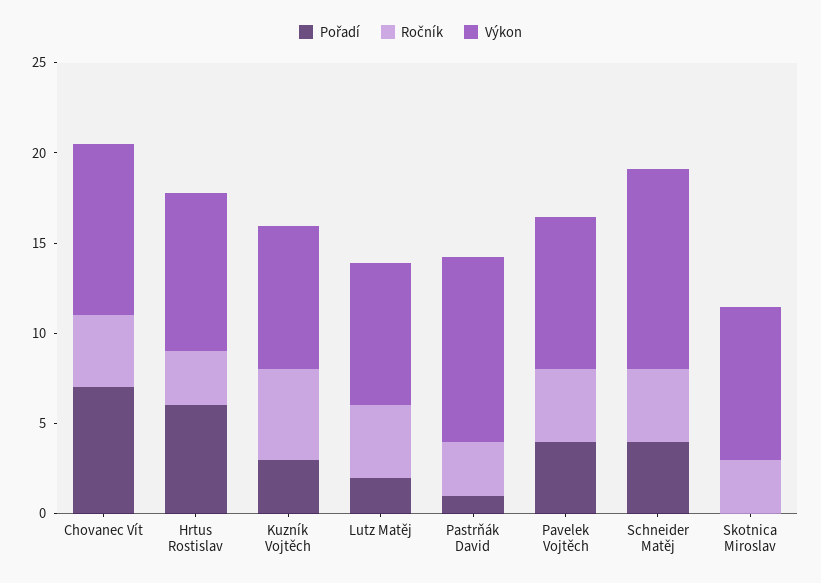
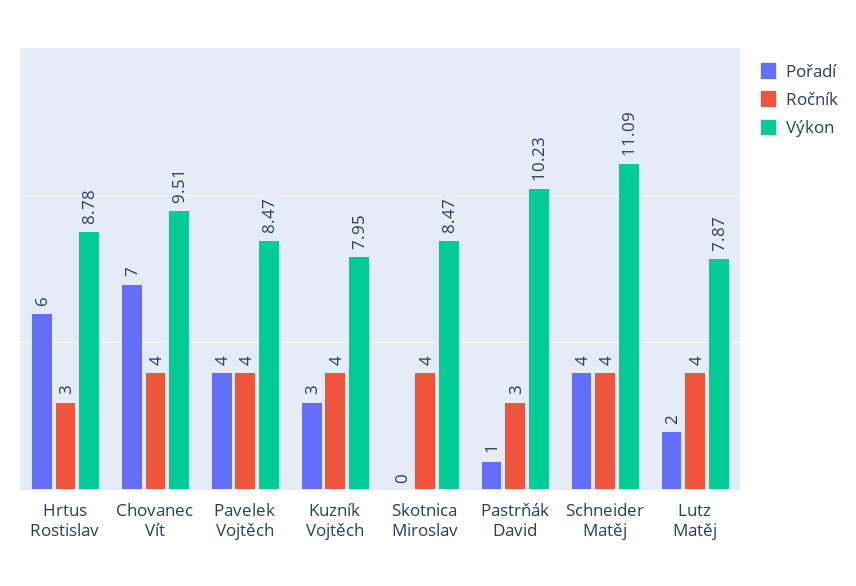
  {
    "Pořadí": {
      "Chovanec Vít": 7,
      "Hrtus Rostislav": 6,
      "Kuzník Vojtěch": 3,
      "Lutz Matěj": 2,
      "Pastrňák David": 1,
      "Pavelek Vojtěch": 4,
      "Schneider Matěj": 4,
      "Skotnica Miroslav": 0
    },
    "Ročník": {
      "Chovanec Vít": 4,
      "Hrtus Rostislav": 3,
-     "Kuzník Vojtěch": 5,
+     "Kuzník Vojtěch": 4,
      "Lutz Matěj": 4,
      "Pastrňák David": 3,
      "Pavelek Vojtěch": 4,
      "Schneider Matěj": 4,
-     "Skotnica Miroslav": 3
+     "Skotnica Miroslav": 4
    },
    "Výkon": {
      "Chovanec Vít": 9.51,
      "Hrtus Rostislav": 8.78,
      "Kuzník Vojtěch": 7.95,
      "Lutz Matěj": 7.87,
      "Pastrňák David": 10.23,
      "Pavelek Vojtěch": 8.47,
      "Schneider Matěj": 11.09,
      "Skotnica Miroslav": 8.47
    }
  }

